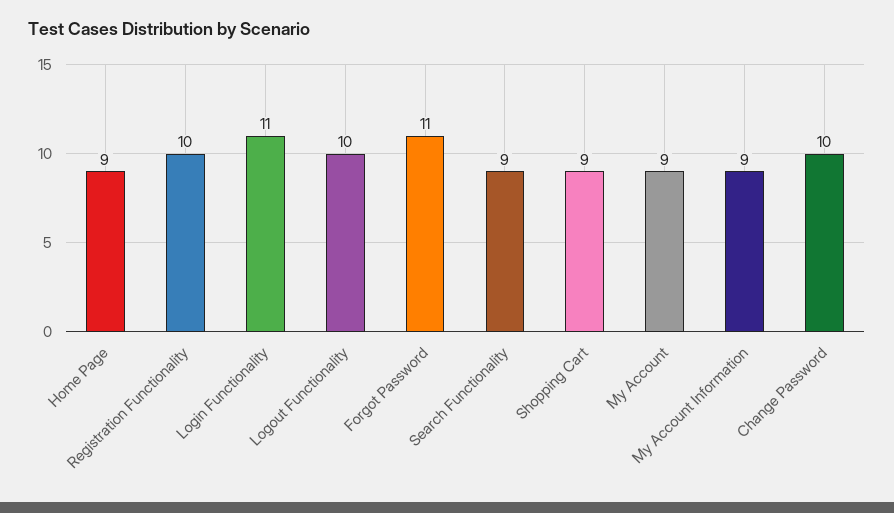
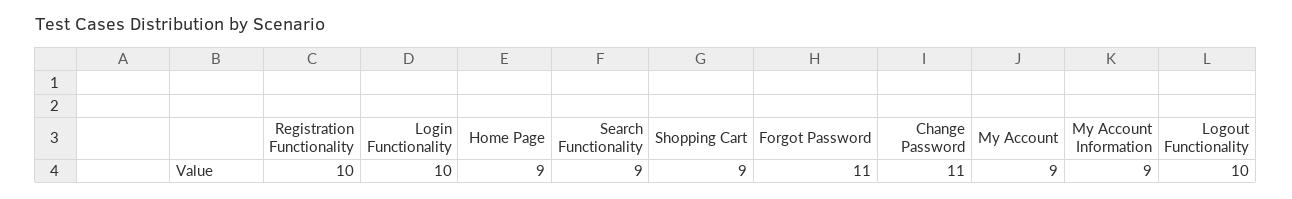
  {
    "Home Page": 9,
    "Registration Functionality": 10,
-   "Login Functionality": 11,
+   "Login Functionality": 10,
    "Logout Functionality": 10,
    "Forgot Password": 11,
    "Search Functionality": 9,
    "Shopping Cart": 9,
    "My Account": 9,
    "My Account Information": 9,
-   "Change Password": 10
+   "Change Password": 11
  }

